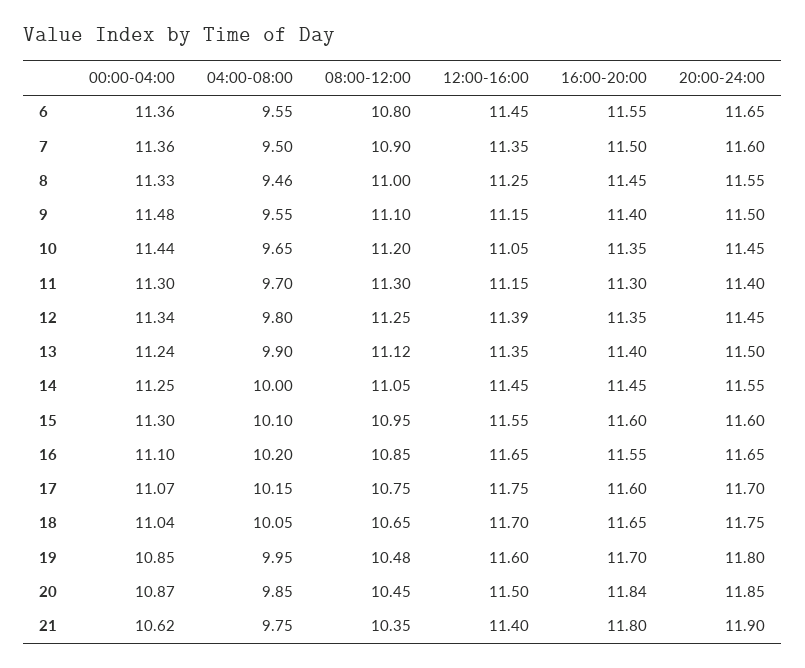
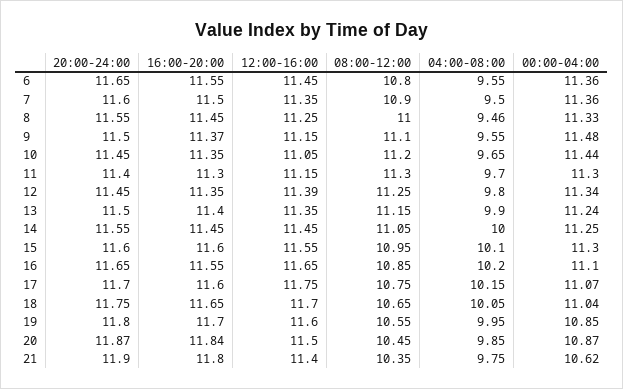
  {
    "00:00-04:00": {
      "6": 11.36,
      "7": 11.36,
      "8": 11.33,
      "9": 11.48,
      "10": 11.44,
      "11": 11.3,
      "12": 11.34,
      "13": 11.24,
      "14": 11.25,
      "15": 11.3,
      "16": 11.1,
      "17": 11.07,
      "18": 11.04,
      "19": 10.85,
      "20": 10.87,
      "21": 10.62
    },
    "04:00-08:00": {
      "6": 9.55,
      "7": 9.5,
      "8": 9.46,
      "9": 9.55,
      "10": 9.65,
      "11": 9.7,
      "12": 9.8,
      "13": 9.9,
      "14": 10,
      "15": 10.1,
      "16": 10.2,
      "17": 10.15,
      "18": 10.05,
      "19": 9.95,
      "20": 9.85,
      "21": 9.75
    },
    "08:00-12:00": {
      "6": 10.8,
      "7": 10.9,
      "8": 11,
      "9": 11.1,
      "10": 11.2,
      "11": 11.3,
      "12": 11.25,
-     "13": 11.12,
+     "13": 11.15,
      "14": 11.05,
      "15": 10.95,
      "16": 10.85,
      "17": 10.75,
      "18": 10.65,
-     "19": 10.48,
+     "19": 10.55,
      "20": 10.45,
      "21": 10.35
    },
    "12:00-16:00": {
      "6": 11.45,
      "7": 11.35,
      "8": 11.25,
      "9": 11.15,
      "10": 11.05,
      "11": 11.15,
      "12": 11.39,
      "13": 11.35,
      "14": 11.45,
      "15": 11.55,
      "16": 11.65,
      "17": 11.75,
      "18": 11.7,
      "19": 11.6,
      "20": 11.5,
      "21": 11.4
    },
    "16:00-20:00": {
      "6": 11.55,
      "7": 11.5,
      "8": 11.45,
-     "9": 11.4,
+     "9": 11.37,
      "10": 11.35,
      "11": 11.3,
      "12": 11.35,
      "13": 11.4,
      "14": 11.45,
      "15": 11.6,
      "16": 11.55,
      "17": 11.6,
      "18": 11.65,
      "19": 11.7,
      "20": 11.84,
      "21": 11.8
    },
    "20:00-24:00": {
      "6": 11.65,
      "7": 11.6,
      "8": 11.55,
      "9": 11.5,
      "10": 11.45,
      "11": 11.4,
      "12": 11.45,
      "13": 11.5,
      "14": 11.55,
      "15": 11.6,
      "16": 11.65,
      "17": 11.7,
      "18": 11.75,
      "19": 11.8,
-     "20": 11.85,
+     "20": 11.87,
      "21": 11.9
    }
  }

